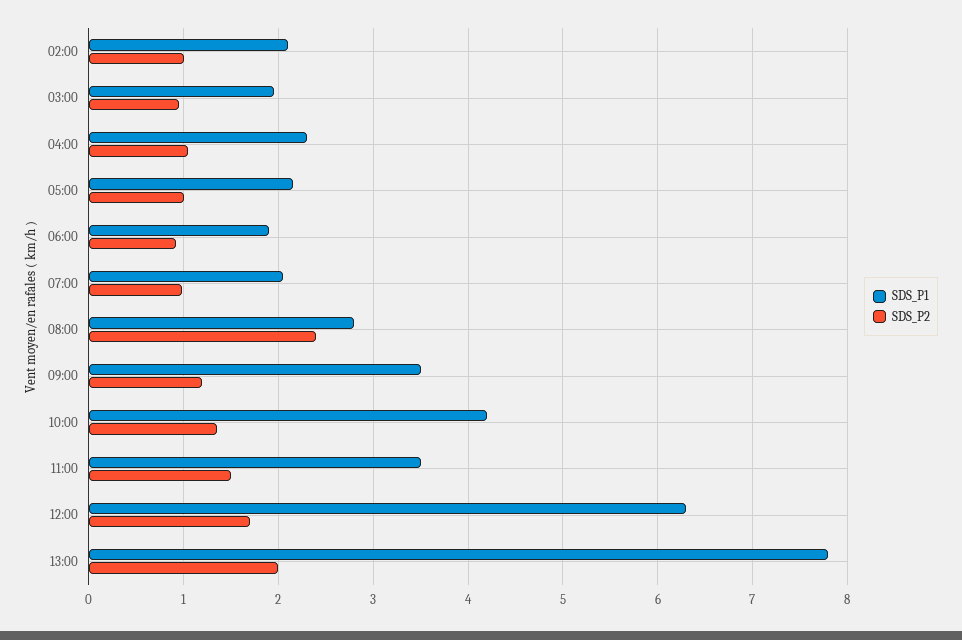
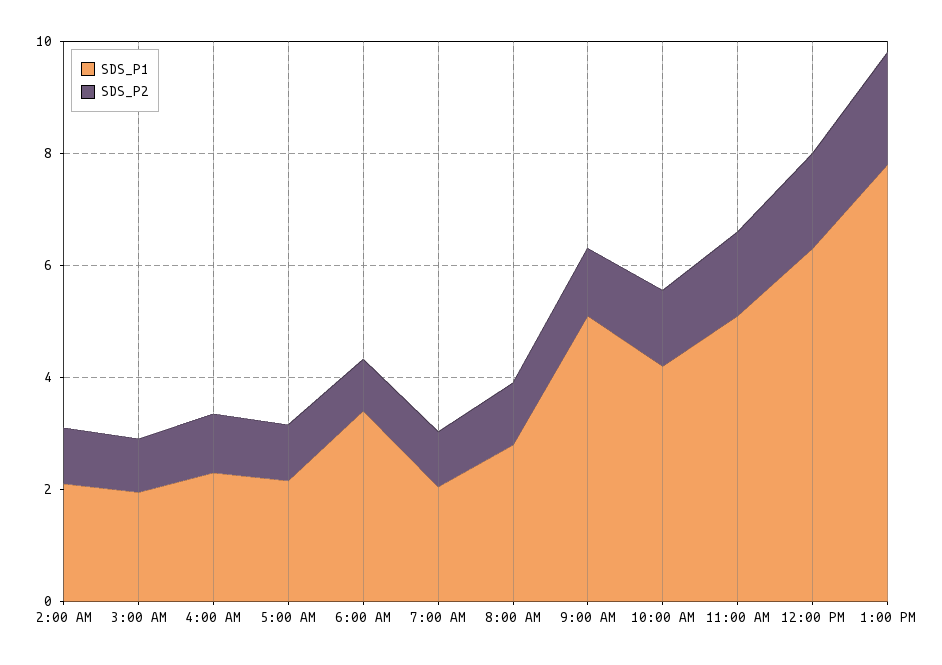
  {
    "SDS_P1": {
      "02:00": 2.1,
      "03:00": 2,
      "04:00": 2.3,
      "05:00": 2.2,
-     "06:00": 1.9,
+     "06:00": 3.5,
      "07:00": 2.1,
      "08:00": 2.8,
-     "09:00": 3.5,
+     "09:00": 5,
      "10:00": 4.2,
-     "11:00": 3.5,
+     "11:00": 5,
      "12:00": 6.3,
      "13:00": 7.8
    },
    "SDS_P2": {
      "02:00": 1,
      "03:00": 1,
      "04:00": 1.1,
      "05:00": 1,
      "06:00": 0.9,
      "07:00": 1,
-     "08:00": 2.4,
+     "08:00": 1,
      "09:00": 1.2,
      "10:00": 1.4,
      "11:00": 1.5,
      "12:00": 1.7,
      "13:00": 2
    }
  }

